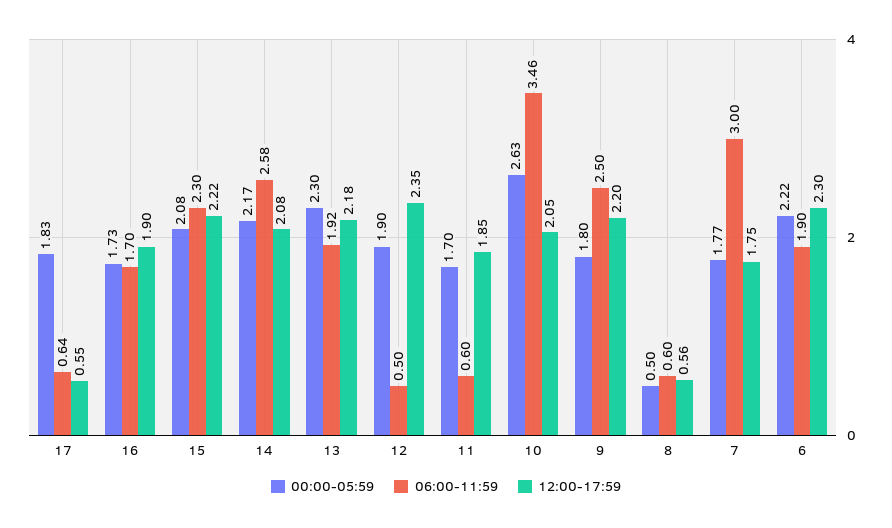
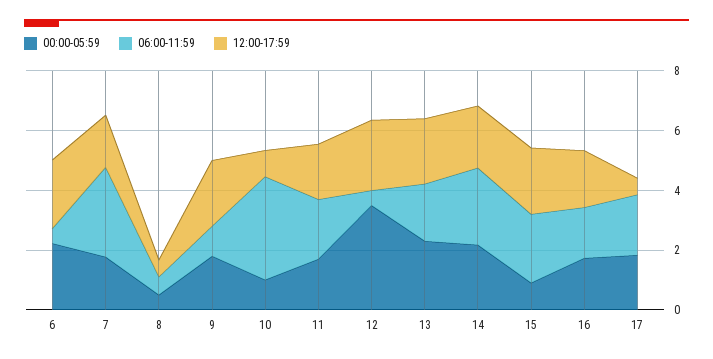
  {
    "00:00-05:59": {
      "17": 1.83,
      "16": 1.73,
-     "15": 2.08,
+     "15": 1,
      "14": 2.17,
      "13": 2.3,
-     "12": 1.9,
+     "12": 3.5,
      "11": 1.7,
-     "10": 2.63,
+     "10": 1,
      "9": 1.8,
      "8": 0.5,
      "7": 1.77,
      "6": 2.22
    },
    "06:00-11:59": {
-     "17": 0.64,
+     "17": 2,
      "16": 1.7,
      "15": 2.3,
      "14": 2.58,
      "13": 1.92,
      "12": 0.5,
-     "11": 0.6,
+     "11": 2,
      "10": 3.46,
-     "9": 2.5,
+     "9": 1,
      "8": 0.6,
      "7": 3,
-     "6": 1.9
+     "6": 0.5
    },
    "12:00-17:59": {
      "17": 0.55,
      "16": 1.9,
      "15": 2.22,
      "14": 2.08,
      "13": 2.18,
      "12": 2.35,
      "11": 1.85,
-     "10": 2.05,
+     "10": 1,
      "9": 2.2,
      "8": 0.56,
      "7": 1.75,
      "6": 2.3
    }
  }

